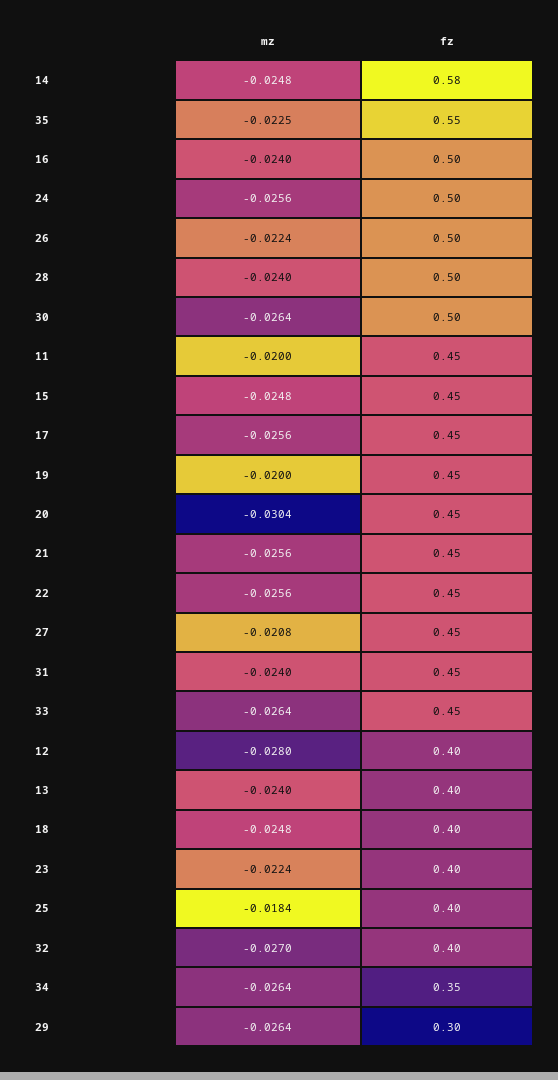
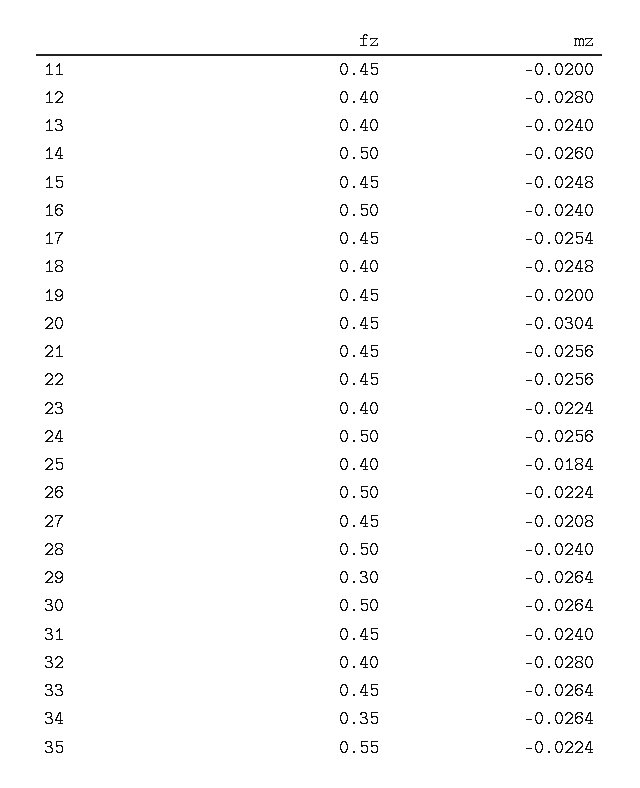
  {
    "mz": {
-     "14": -0.0248,
+     "14": -0.026,
-     "35": -0.0225,
+     "35": -0.0224,
      "16": -0.024,
      "24": -0.0256,
      "26": -0.0224,
      "28": -0.024,
      "30": -0.0264,
      "11": -0.02,
      "15": -0.0248,
-     "17": -0.0256,
+     "17": -0.0254,
      "19": -0.02,
      "20": -0.0304,
      "21": -0.0256,
      "22": -0.0256,
      "27": -0.0208,
      "31": -0.024,
      "33": -0.0264,
      "12": -0.028,
      "13": -0.024,
      "18": -0.0248,
      "23": -0.0224,
      "25": -0.0184,
-     "32": -0.027,
+     "32": -0.028,
      "34": -0.0264,
      "29": -0.0264
    },
    "fz": {
-     "14": 0.58,
+     "14": 0.5,
      "35": 0.55,
      "16": 0.5,
      "24": 0.5,
      "26": 0.5,
      "28": 0.5,
      "30": 0.5,
      "11": 0.45,
      "15": 0.45,
      "17": 0.45,
      "19": 0.45,
      "20": 0.45,
      "21": 0.45,
      "22": 0.45,
      "27": 0.45,
      "31": 0.45,
      "33": 0.45,
      "12": 0.4,
      "13": 0.4,
      "18": 0.4,
      "23": 0.4,
      "25": 0.4,
      "32": 0.4,
      "34": 0.35,
      "29": 0.3
    }
  }

